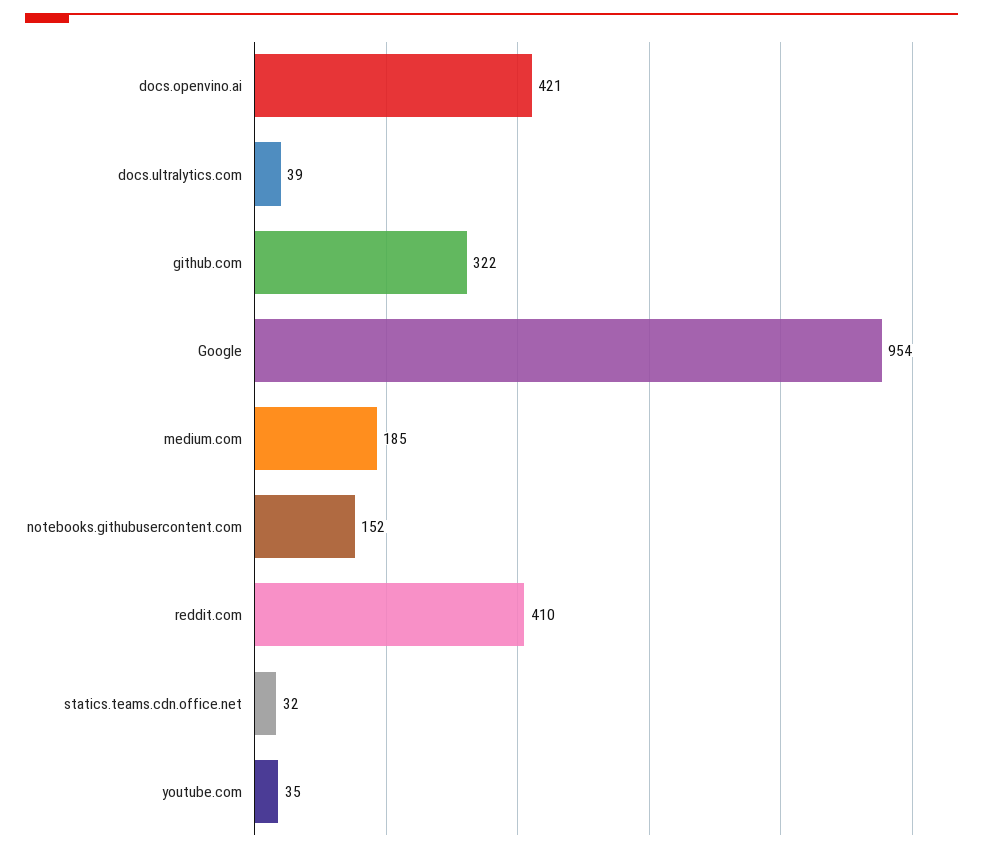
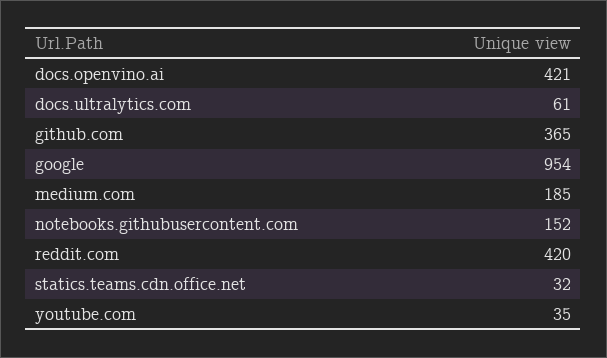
  {
    "docs.openvino.ai": 421,
-   "docs.ultralytics.com": 39,
+   "docs.ultralytics.com": 61,
-   "github.com": 322,
+   "github.com": 365,
    "Google": 954,
    "medium.com": 185,
    "notebooks.githubusercontent.com": 152,
-   "reddit.com": 410,
+   "reddit.com": 420,
    "statics.teams.cdn.office.net": 32,
    "youtube.com": 35
  }

